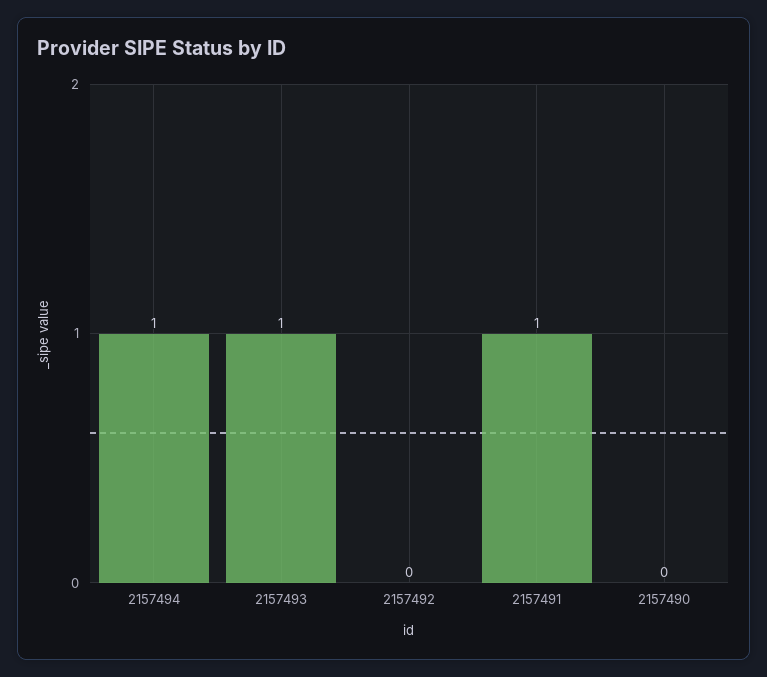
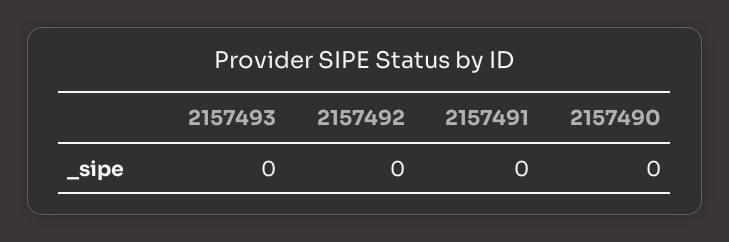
  {
-   "2157494": 1,
-   "2157493": 1,
+   "2157493": 0,
    "2157492": 0,
-   "2157491": 1,
+   "2157491": 0,
    "2157490": 0
  }

